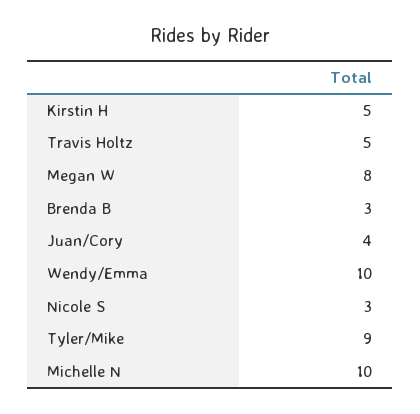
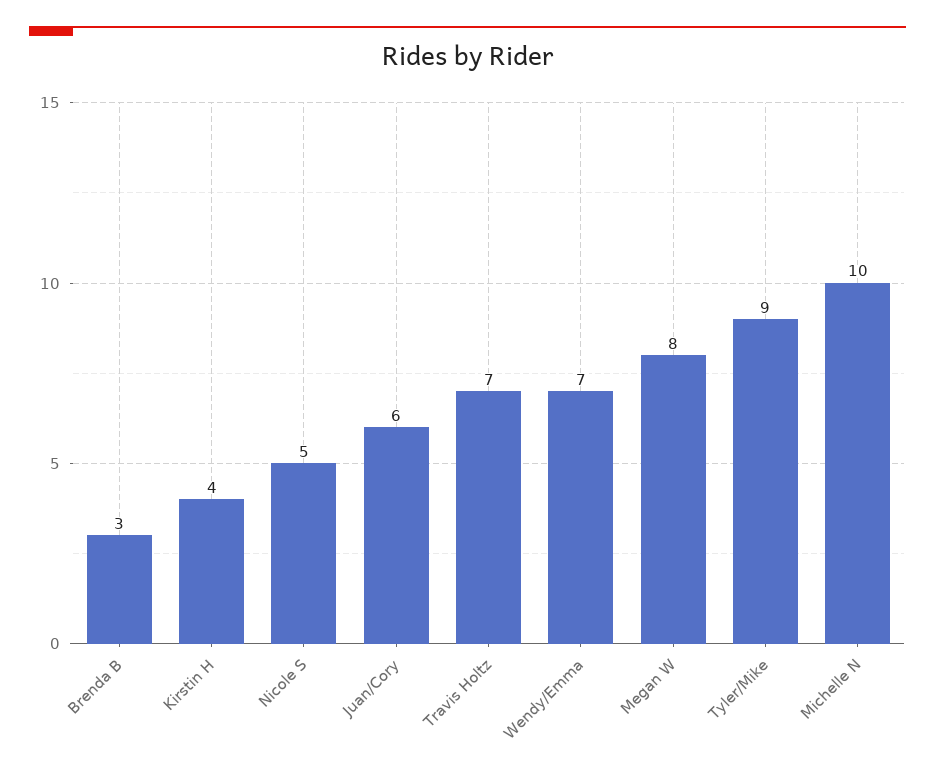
  {
-   "Kirstin H": 5,
+   "Kirstin H": 4,
-   "Travis Holtz": 5,
+   "Travis Holtz": 7,
    "Megan W": 8,
    "Brenda B": 3,
-   "Juan/Cory": 4,
+   "Juan/Cory": 6,
-   "Wendy/Emma": 10,
+   "Wendy/Emma": 7,
-   "Nicole S": 3,
+   "Nicole S": 5,
    "Tyler/Mike": 9,
    "Michelle N": 10
  }

